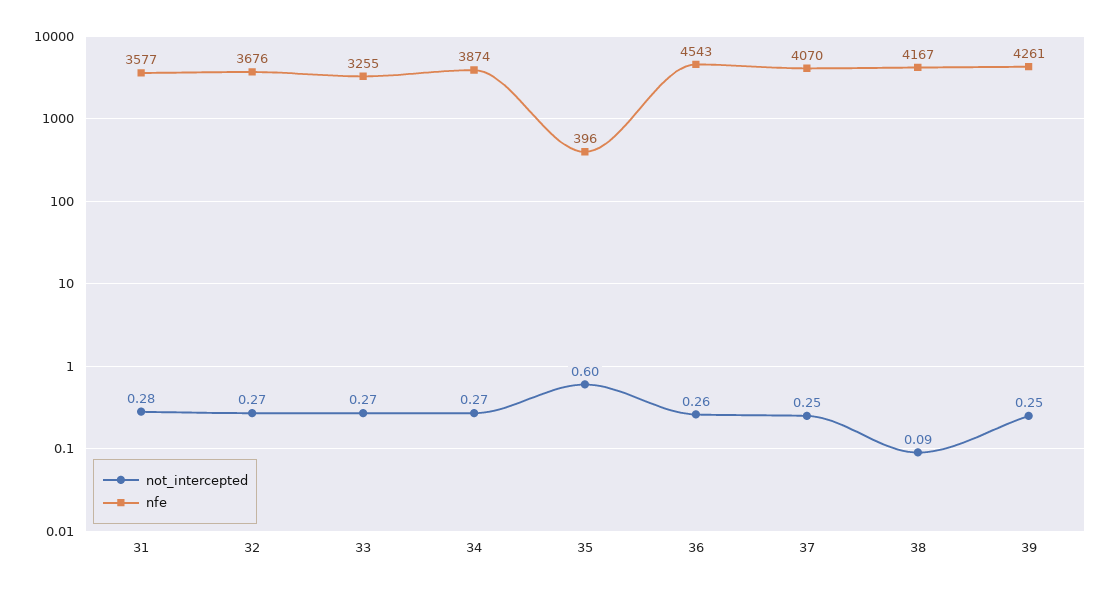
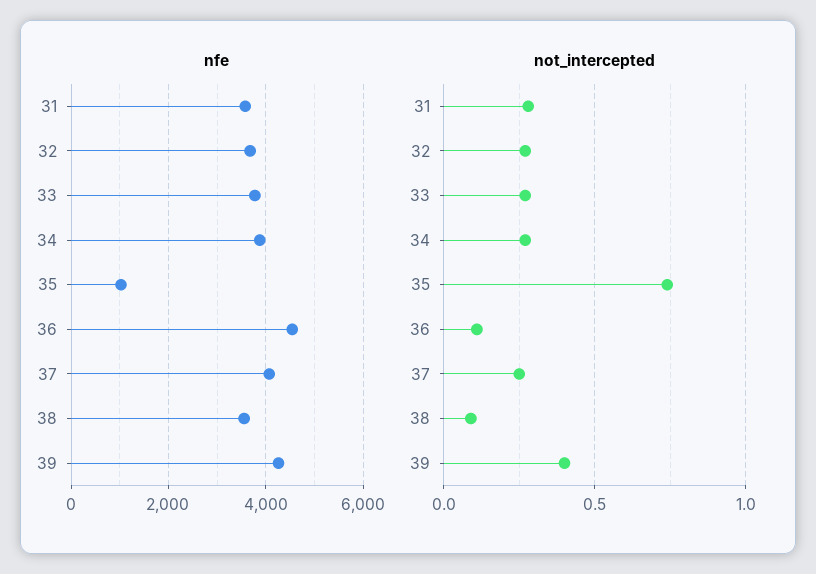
  {
    "not_intercepted": {
      "31": 0.28,
      "32": 0.27,
      "33": 0.27,
      "34": 0.27,
-     "35": 0.6,
+     "35": 0.75,
-     "36": 0.26,
+     "36": 0.1,
      "37": 0.25,
      "38": 0.09,
-     "39": 0.25
+     "39": 0.4
    },
    "nfe": {
      "31": 3577,
      "32": 3676,
-     "33": 3255,
+     "33": 3800,
      "34": 3874,
-     "35": 396,
+     "35": 1000,
      "36": 4543,
      "37": 4070,
-     "38": 4167,
+     "38": 3600,
      "39": 4261
    }
  }

